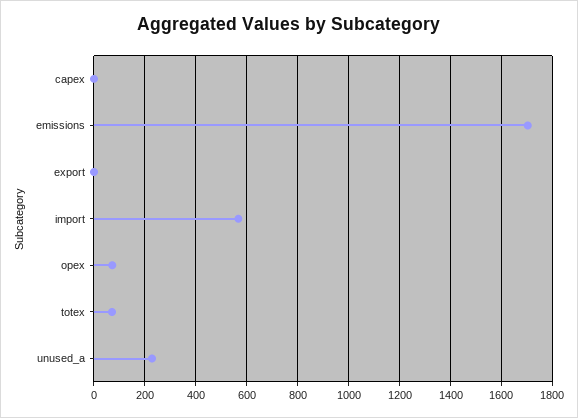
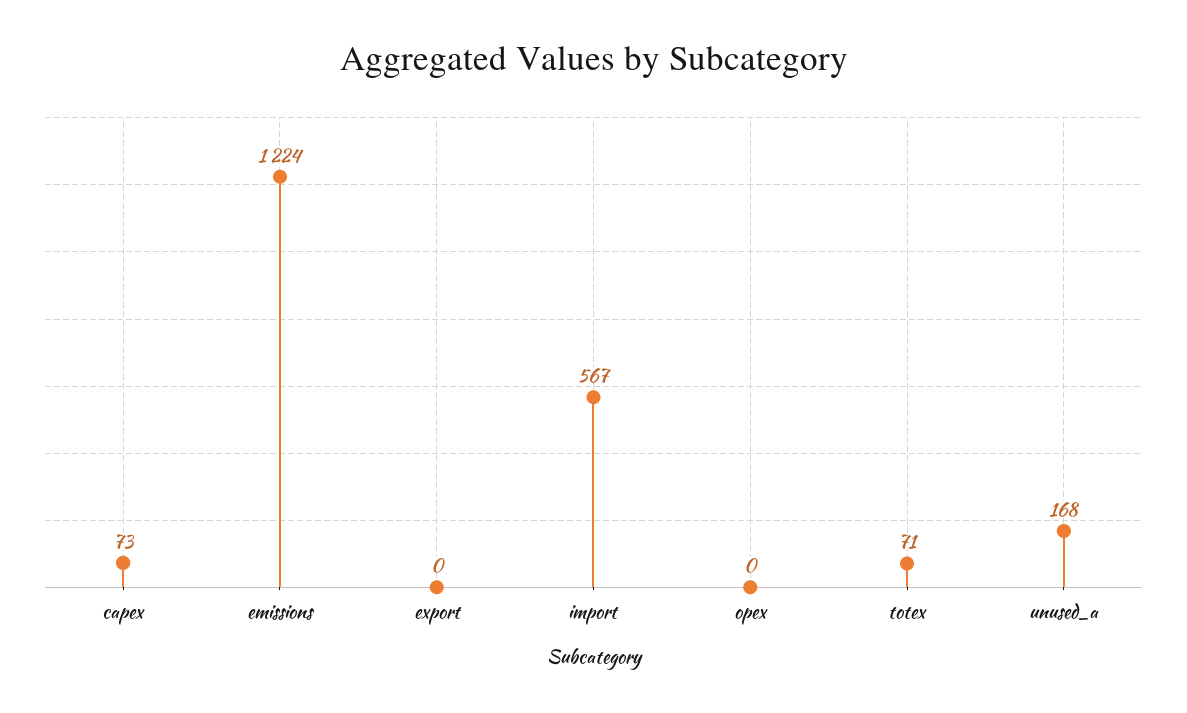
  {
-   "capex": 0,
+   "capex": 73,
-   "emissions": 1700,
+   "emissions": 1224,
    "export": 0,
    "import": 567,
-   "opex": 75,
+   "opex": 0,
    "totex": 71,
-   "unused_a": 225
+   "unused_a": 168
  }

